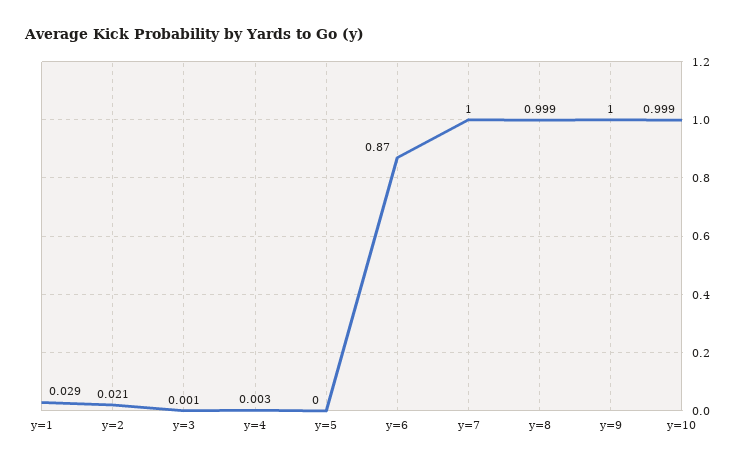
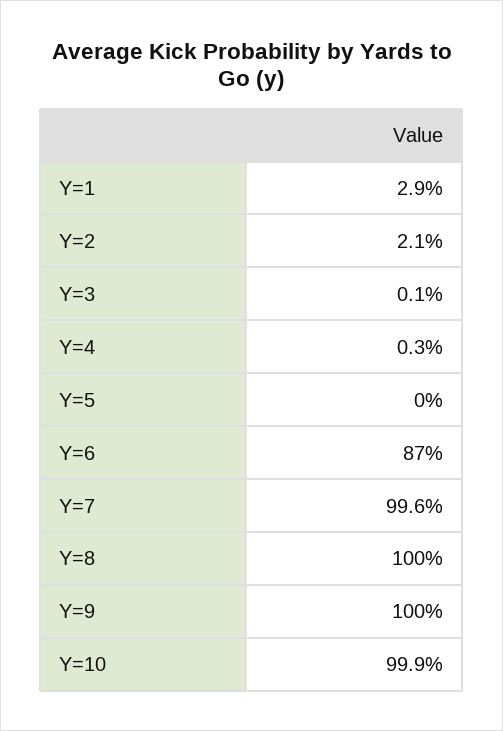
  {
    "y=1": 0.029,
    "y=2": 0.021,
    "y=3": 0.001,
    "y=4": 0.003,
    "y=5": 0,
    "y=6": 0.87,
-   "y=7": 1,
+   "y=7": 0.996,
-   "y=8": 0.999,
+   "y=8": 1,
    "y=9": 1,
    "y=10": 0.999
  }

